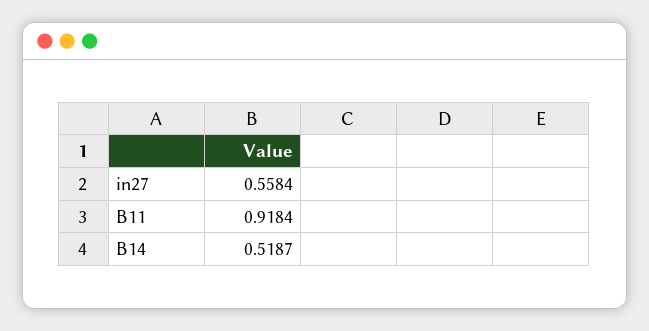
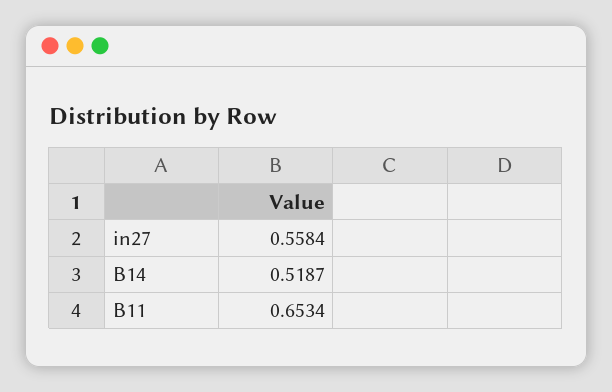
  {
    "in27": 0.5584,
-   "B11": 0.9184,
+   "B11": 0.6534,
    "B14": 0.5187
  }

